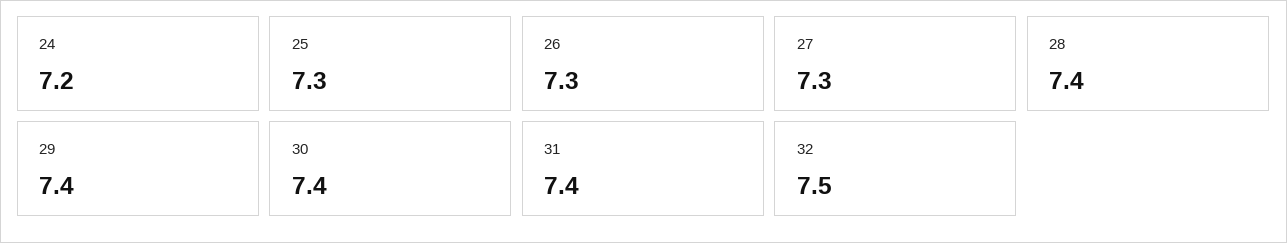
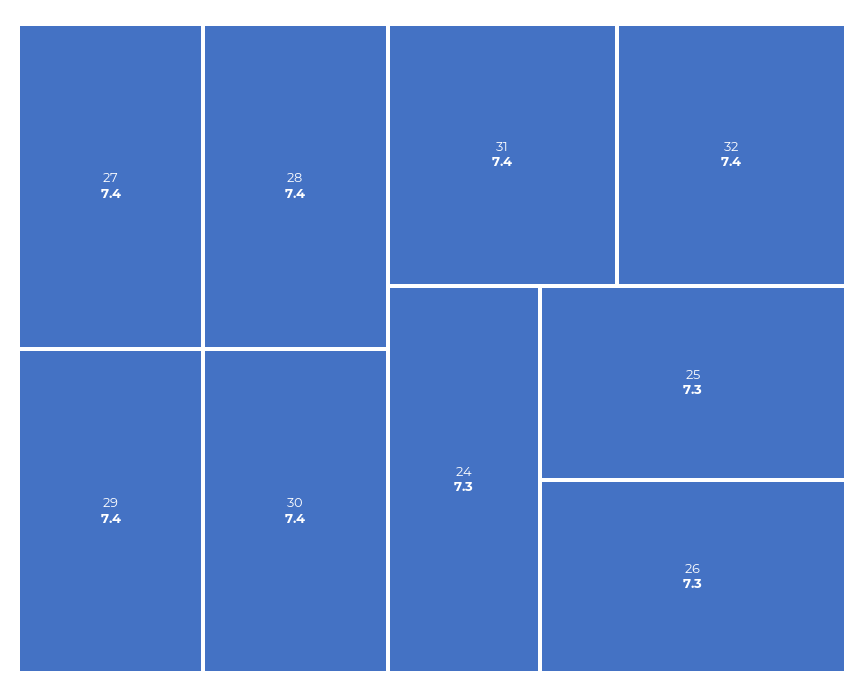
  {
-   "24": 7.2,
+   "24": 7.3,
    "25": 7.3,
    "26": 7.3,
-   "27": 7.3,
+   "27": 7.4,
    "28": 7.4,
    "29": 7.4,
    "30": 7.4,
    "31": 7.4,
-   "32": 7.5
+   "32": 7.4
  }

